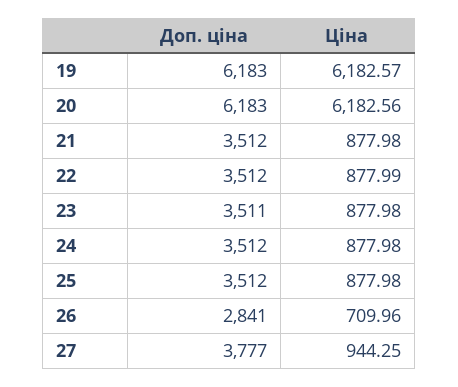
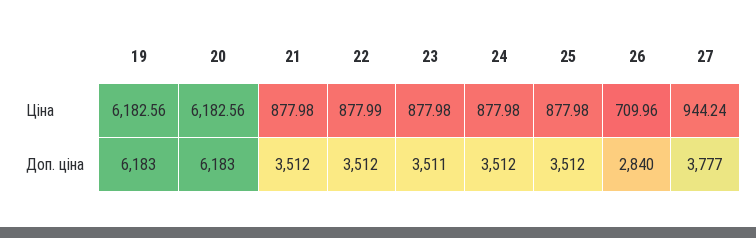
  {
    "Доп. ціна": {
      "19": 6183,
      "20": 6183,
      "21": 3512,
      "22": 3512,
      "23": 3511,
      "24": 3512,
      "25": 3512,
-     "26": 2841,
+     "26": 2840,
      "27": 3777
    },
    "Ціна": {
-     "19": 6182.57,
+     "19": 6182.56,
      "20": 6182.56,
      "21": 877.98,
      "22": 877.99,
      "23": 877.98,
      "24": 877.98,
      "25": 877.98,
      "26": 709.96,
-     "27": 944.25
+     "27": 944.24
    }
  }

